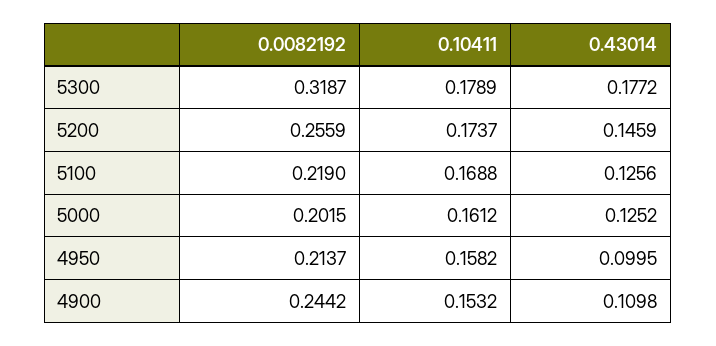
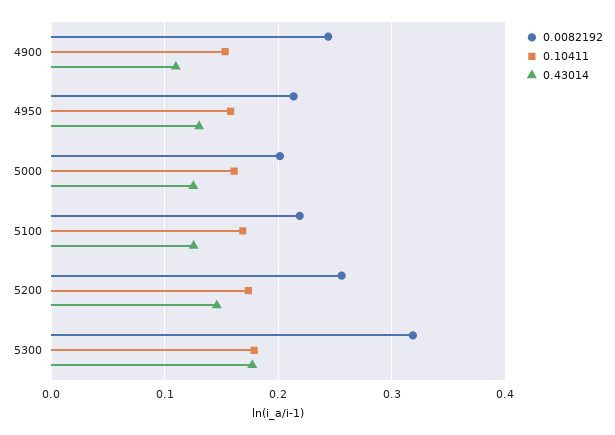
  {
    "0.0082192": {
      "5300": 0.3187,
      "5200": 0.2559,
      "5100": 0.219,
      "5000": 0.2015,
      "4950": 0.2137,
      "4900": 0.2442
    },
    "0.10411": {
      "5300": 0.1789,
      "5200": 0.1737,
      "5100": 0.1688,
      "5000": 0.1612,
      "4950": 0.1582,
      "4900": 0.1532
    },
    "0.43014": {
      "5300": 0.1772,
      "5200": 0.1459,
      "5100": 0.1256,
      "5000": 0.1252,
-     "4950": 0.0995,
+     "4950": 0.13,
      "4900": 0.1098
    }
  }

